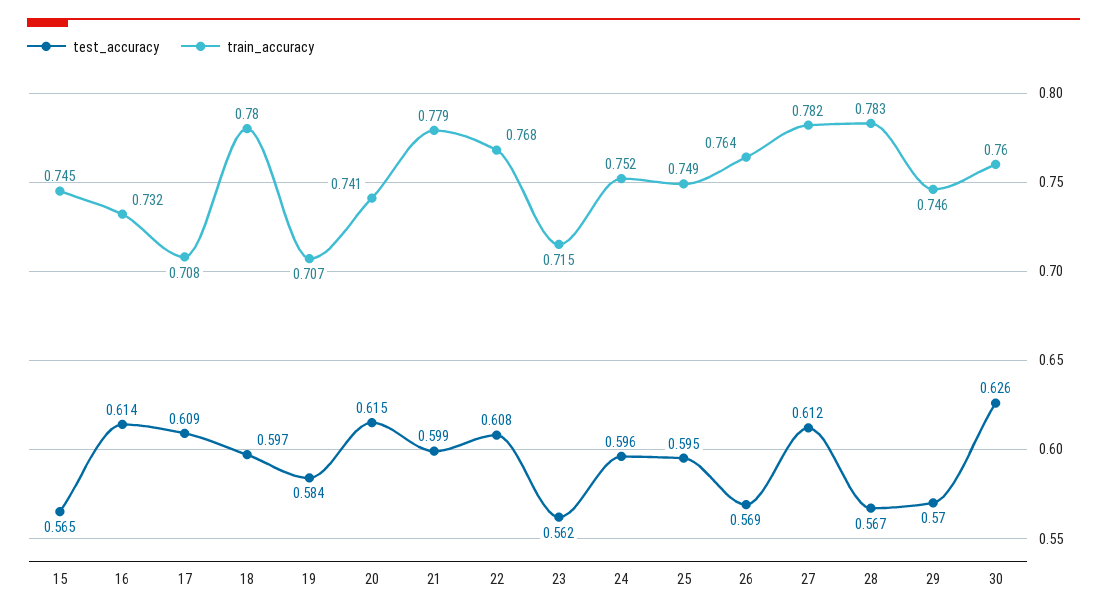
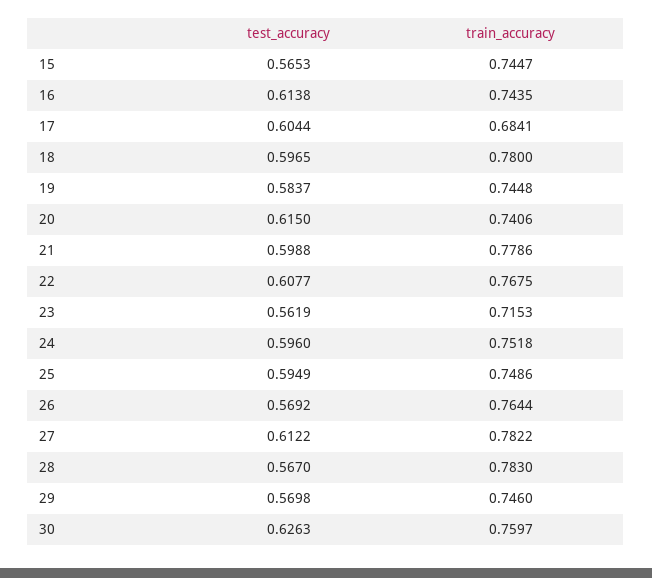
  {
    "test_accuracy": {
      "15": 0.5653,
      "16": 0.6138,
-     "17": 0.609,
+     "17": 0.6044,
      "18": 0.5965,
      "19": 0.5837,
      "20": 0.615,
      "21": 0.5988,
      "22": 0.6077,
      "23": 0.5619,
      "24": 0.596,
      "25": 0.5949,
      "26": 0.5692,
      "27": 0.6122,
      "28": 0.567,
      "29": 0.5698,
      "30": 0.6263
    },
    "train_accuracy": {
      "15": 0.7447,
-     "16": 0.732,
+     "16": 0.7435,
-     "17": 0.708,
+     "17": 0.6841,
      "18": 0.78,
-     "19": 0.707,
+     "19": 0.7448,
      "20": 0.7406,
      "21": 0.7786,
      "22": 0.7675,
      "23": 0.7153,
      "24": 0.7518,
      "25": 0.7486,
      "26": 0.7644,
      "27": 0.7822,
      "28": 0.783,
      "29": 0.746,
      "30": 0.7597
    }
  }

